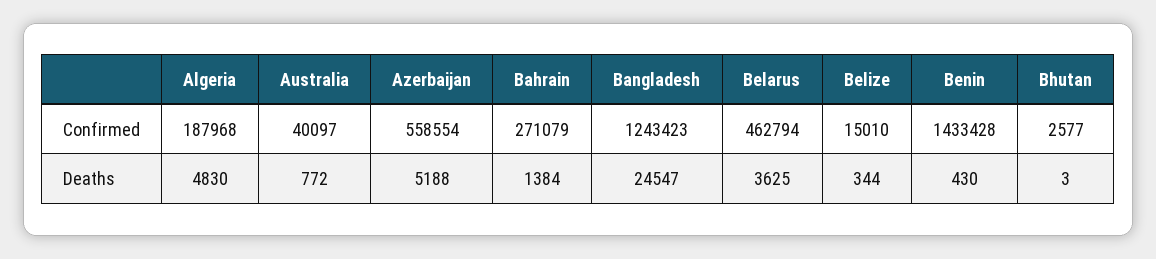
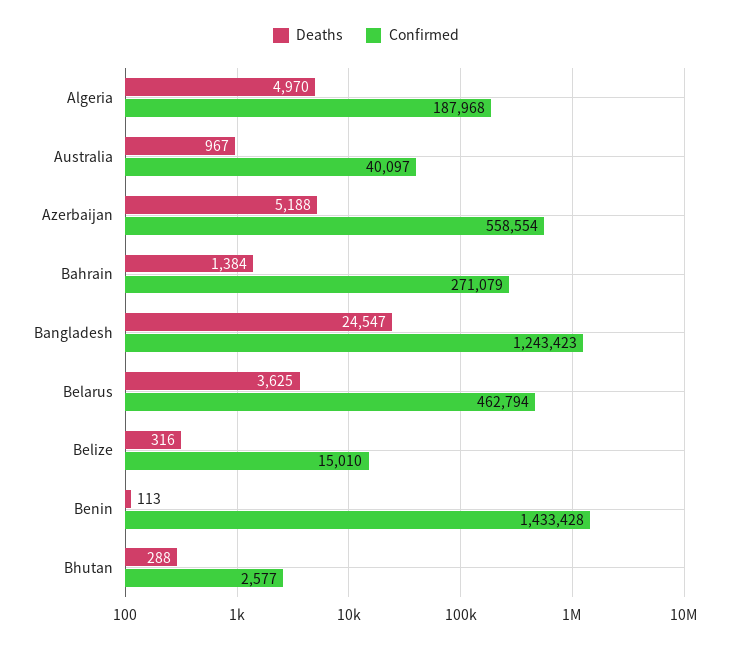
  {
    "Confirmed": {
      "Algeria": 187968,
      "Australia": 40097,
      "Azerbaijan": 558554,
      "Bahrain": 271079,
      "Bangladesh": 1243423,
      "Belarus": 462794,
      "Belize": 15010,
      "Benin": 1433428,
      "Bhutan": 2577
    },
    "Deaths": {
-     "Algeria": 4830,
+     "Algeria": 4970,
-     "Australia": 772,
+     "Australia": 967,
      "Azerbaijan": 5188,
      "Bahrain": 1384,
      "Bangladesh": 24547,
      "Belarus": 3625,
-     "Belize": 344,
+     "Belize": 316,
-     "Benin": 430,
+     "Benin": 113,
-     "Bhutan": 3
+     "Bhutan": 288
    }
  }

